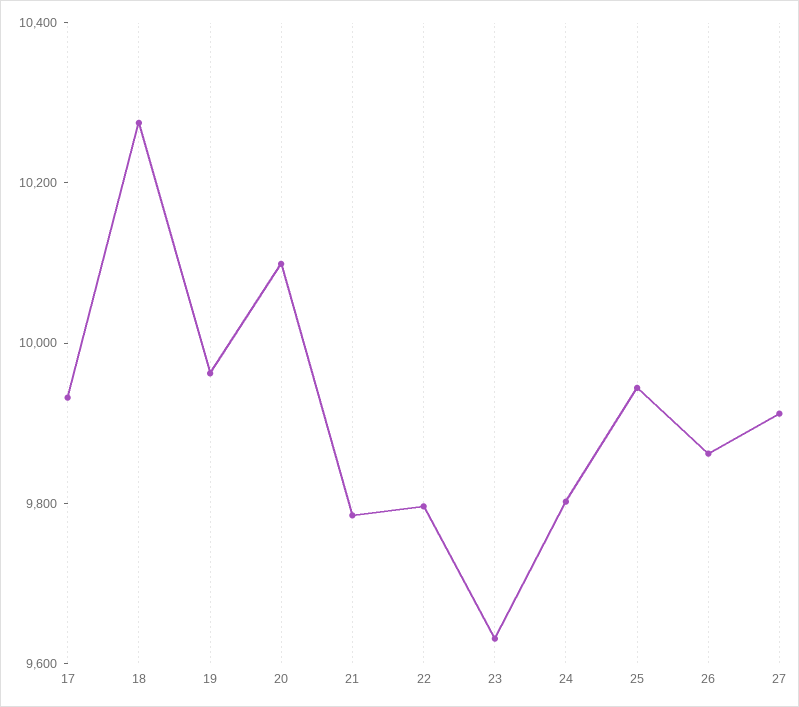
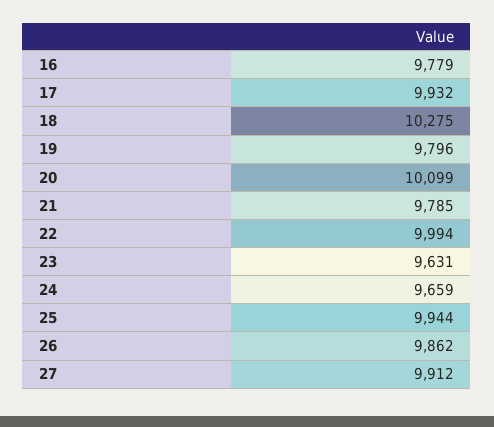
  {
    "17": 9932,
    "18": 10275,
-   "19": 9950,
+   "19": 9796,
    "20": 10099,
    "21": 9785,
-   "22": 9800,
+   "22": 9994,
    "23": 9631,
-   "24": 9800,
+   "24": 9659,
    "25": 9944,
    "26": 9862,
-   "27": 9912
+   "27": 9912,
+   "16": 9779
  }

